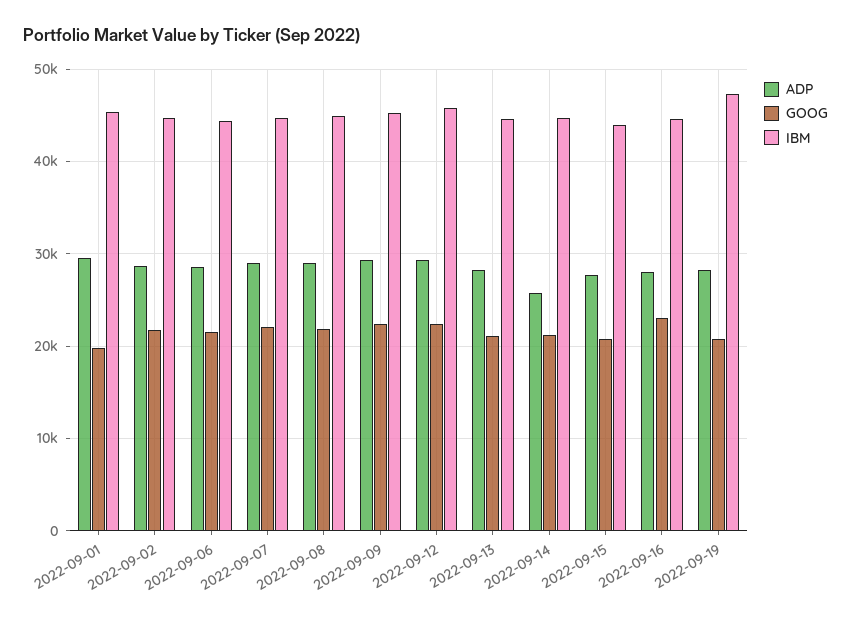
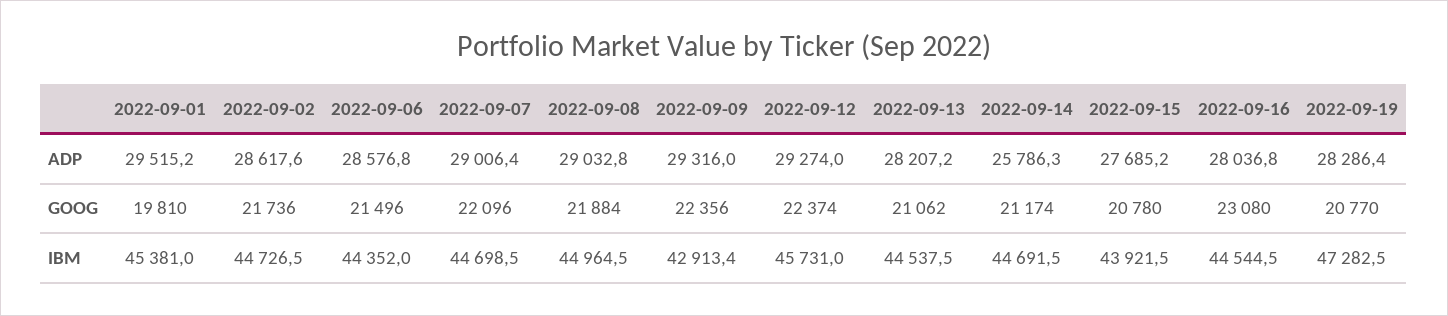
  {
    "ADP": {
      "2022-09-01": 29515.2,
      "2022-09-02": 28617.6,
      "2022-09-06": 28576.8,
      "2022-09-07": 29006.4,
      "2022-09-08": 29032.8,
      "2022-09-09": 29316,
      "2022-09-12": 29274,
      "2022-09-13": 28207.2,
      "2022-09-14": 25786.3,
      "2022-09-15": 27685.2,
      "2022-09-16": 28036.8,
      "2022-09-19": 28286.4
    },
    "GOOG": {
      "2022-09-01": 19810,
      "2022-09-02": 21736,
      "2022-09-06": 21496,
      "2022-09-07": 22096,
      "2022-09-08": 21884,
      "2022-09-09": 22356,
      "2022-09-12": 22374,
      "2022-09-13": 21062,
      "2022-09-14": 21174,
      "2022-09-15": 20780,
      "2022-09-16": 23080,
      "2022-09-19": 20770
    },
    "IBM": {
      "2022-09-01": 45381,
      "2022-09-02": 44726.5,
      "2022-09-06": 44352,
      "2022-09-07": 44698.5,
      "2022-09-08": 44964.5,
-     "2022-09-09": 45000,
+     "2022-09-09": 42913.4,
      "2022-09-12": 45731,
      "2022-09-13": 44537.5,
      "2022-09-14": 44691.5,
      "2022-09-15": 43921.5,
      "2022-09-16": 44544.5,
      "2022-09-19": 47282.5
    }
  }

